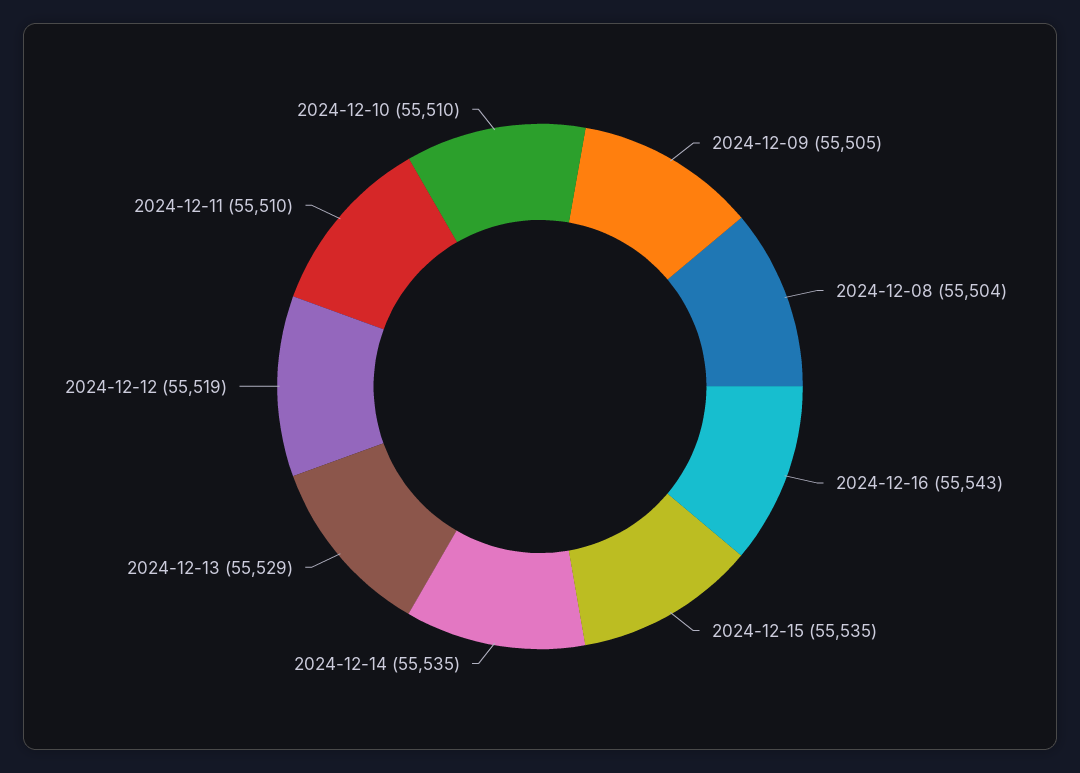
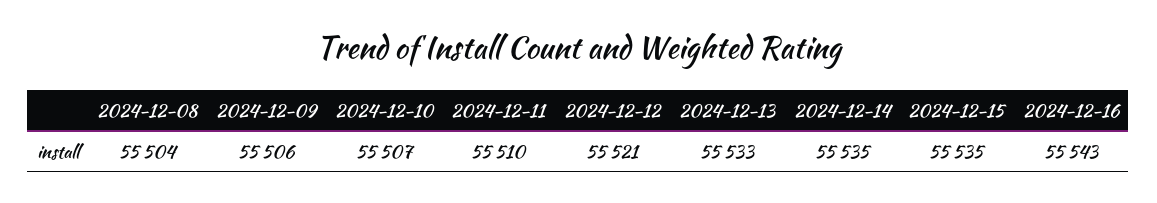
  {
-   "2024-12-09": 55505,
+   "2024-12-09": 55506,
    "2024-12-08": 55504,
    "2024-12-16": 55543,
    "2024-12-15": 55535,
    "2024-12-14": 55535,
-   "2024-12-13": 55529,
+   "2024-12-13": 55533,
-   "2024-12-12": 55519,
+   "2024-12-12": 55521,
    "2024-12-11": 55510,
-   "2024-12-10": 55510
+   "2024-12-10": 55507
  }

